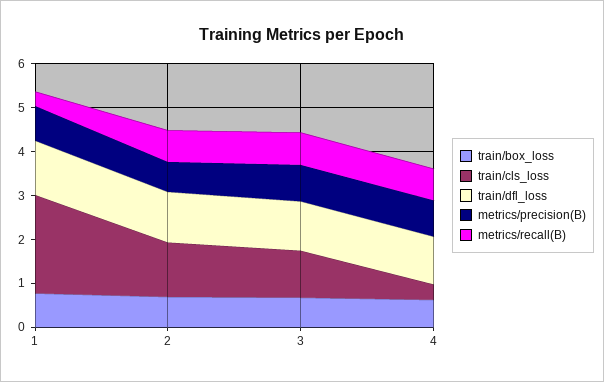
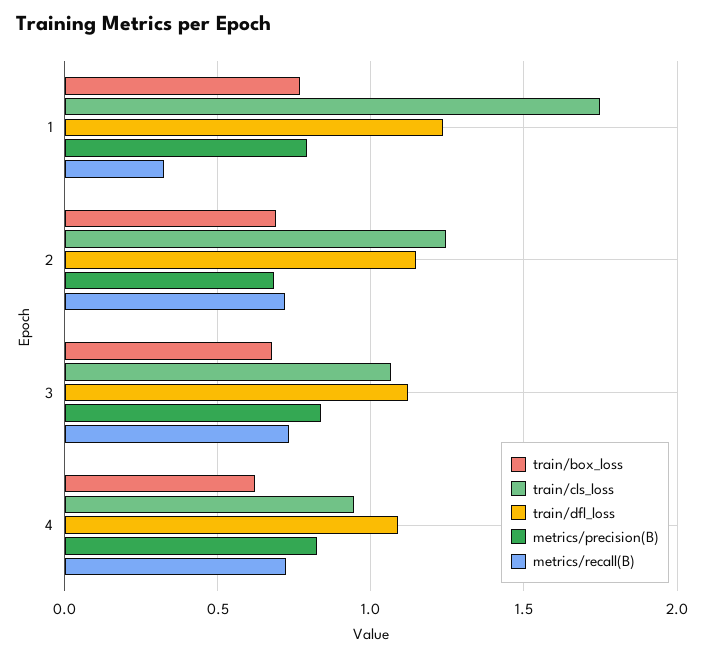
  {
    "train/box_loss": {
      "1": 0.75,
      "2": 0.7,
      "3": 0.7,
      "4": 0.6
    },
    "train/cls_loss": {
-     "1": 2.2,
+     "1": 1.75,
      "2": 1.25,
      "3": 1.05,
-     "4": 0.4
+     "4": 0.95
    },
    "train/dfl_loss": {
      "1": 1.25,
      "2": 1.15,
      "3": 1.1,
      "4": 1.1
    },
    "metrics/precision(B)": {
      "1": 0.8,
      "2": 0.7,
      "3": 0.85,
      "4": 0.8
    },
    "metrics/recall(B)": {
      "1": 0.35,
      "2": 0.7,
      "3": 0.75,
      "4": 0.7
    }
  }

